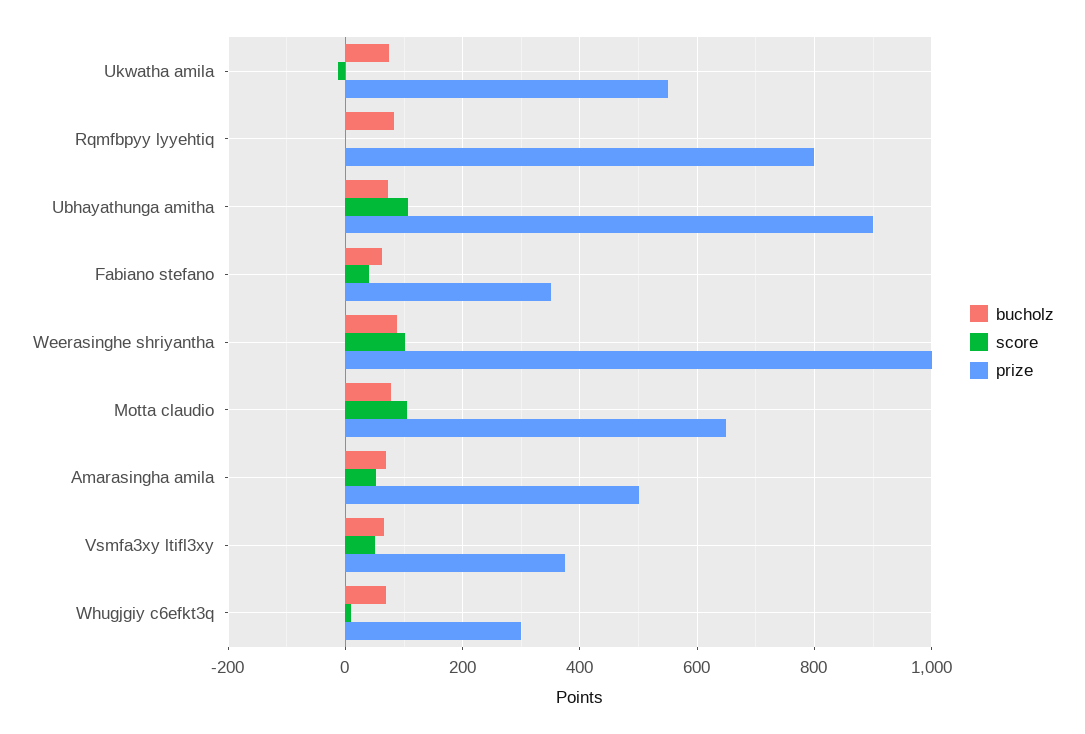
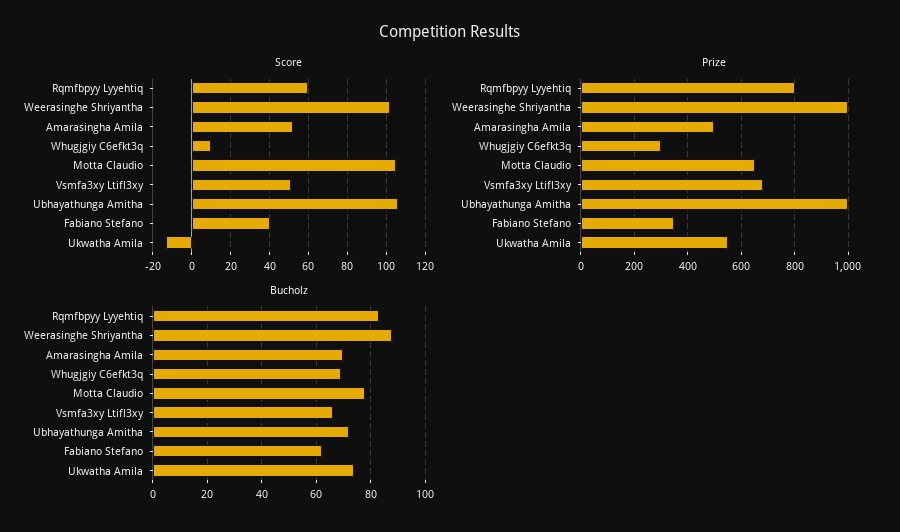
  {
    "bucholz": {
      "Ukwatha amila": 75,
      "Rqmfbpyy lyyehtiq": 85,
      "Ubhayathunga amitha": 70,
      "Fabiano stefano": 60,
      "Weerasinghe shriyantha": 90,
      "Motta claudio": 80,
      "Amarasingha amila": 70,
      "Vsmfa3xy ltifl3xy": 65,
      "Whugjgiy c6efkt3q": 70
    },
    "score": {
      "Ukwatha amila": -15,
-     "Rqmfbpyy lyyehtiq": 0,
+     "Rqmfbpyy lyyehtiq": 60,
      "Ubhayathunga amitha": 105,
      "Fabiano stefano": 40,
      "Weerasinghe shriyantha": 100,
      "Motta claudio": 105,
      "Amarasingha amila": 50,
      "Vsmfa3xy ltifl3xy": 50,
      "Whugjgiy c6efkt3q": 10
    },
    "prize": {
      "Ukwatha amila": 560,
      "Rqmfbpyy lyyehtiq": 800,
-     "Ubhayathunga amitha": 900,
+     "Ubhayathunga amitha": 1000,
      "Fabiano stefano": 360,
      "Weerasinghe shriyantha": 1000,
      "Motta claudio": 660,
      "Amarasingha amila": 500,
-     "Vsmfa3xy ltifl3xy": 380,
+     "Vsmfa3xy ltifl3xy": 675,
      "Whugjgiy c6efkt3q": 300
    }
  }

